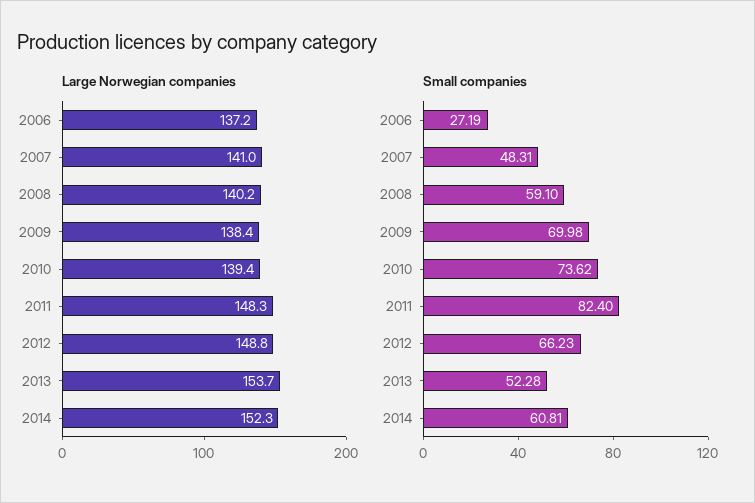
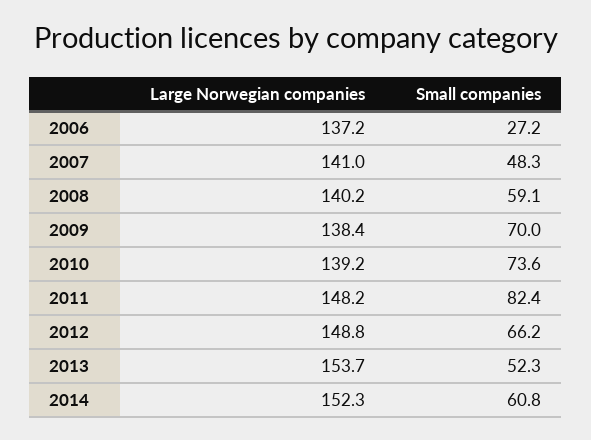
  {
    "Large Norwegian companies": {
      "2006": 137.2,
      "2007": 141,
      "2008": 140.2,
      "2009": 138.4,
-     "2010": 139.4,
+     "2010": 139.2,
-     "2011": 148.3,
+     "2011": 148.2,
      "2012": 148.8,
      "2013": 153.7,
      "2014": 152.3
    },
    "Small companies": {
      "2006": 27.19,
      "2007": 48.31,
      "2008": 59.1,
      "2009": 69.98,
      "2010": 73.62,
      "2011": 82.4,
      "2012": 66.23,
      "2013": 52.28,
      "2014": 60.81
    }
  }

